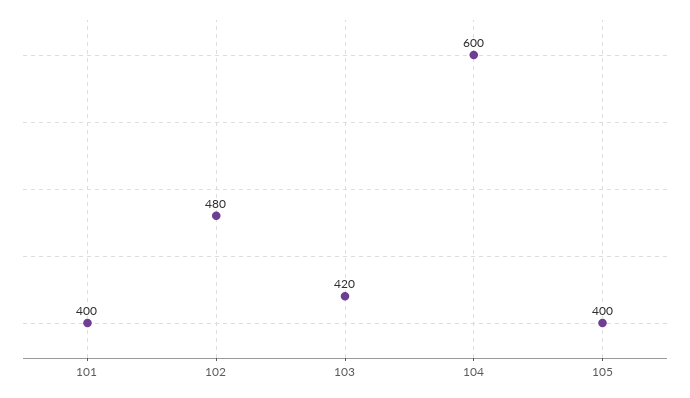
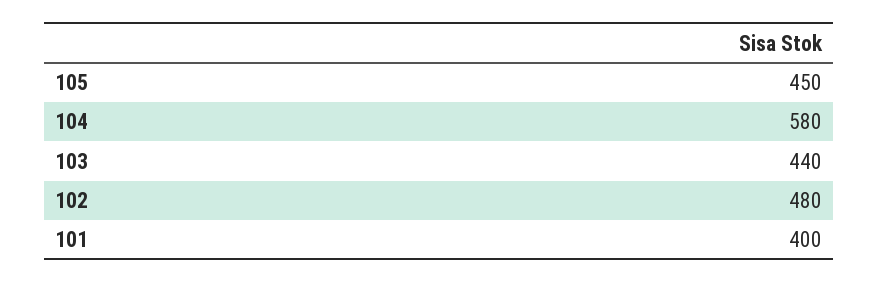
  {
    "101": 400,
    "102": 480,
-   "103": 420,
+   "103": 440,
-   "104": 600,
+   "104": 580,
-   "105": 400
+   "105": 450
  }

